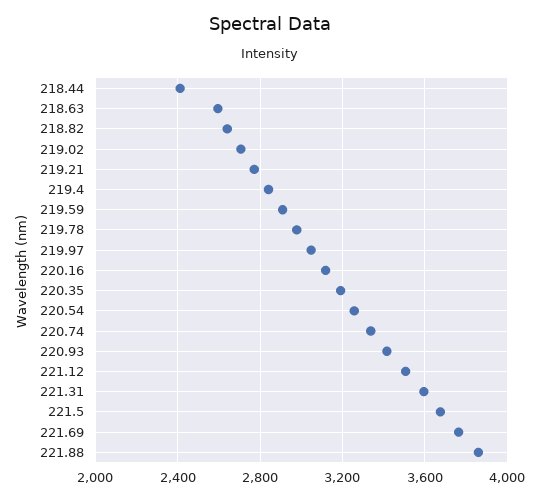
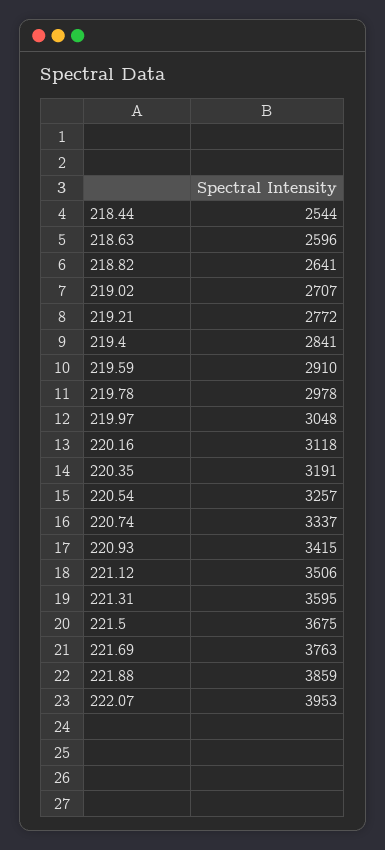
  {
-   "218.44": 2400,
+   "218.44": 2544,
    "218.63": 2596,
    "218.82": 2641,
    "219.02": 2707,
    "219.21": 2772,
    "219.4": 2841,
    "219.59": 2910,
    "219.78": 2978,
    "219.97": 3048,
    "220.16": 3118,
    "220.35": 3191,
    "220.54": 3257,
    "220.74": 3337,
    "220.93": 3415,
    "221.12": 3506,
    "221.31": 3595,
    "221.5": 3675,
    "221.69": 3763,
-   "221.88": 3859
+   "221.88": 3859,
+   "222.07": 3953
  }

